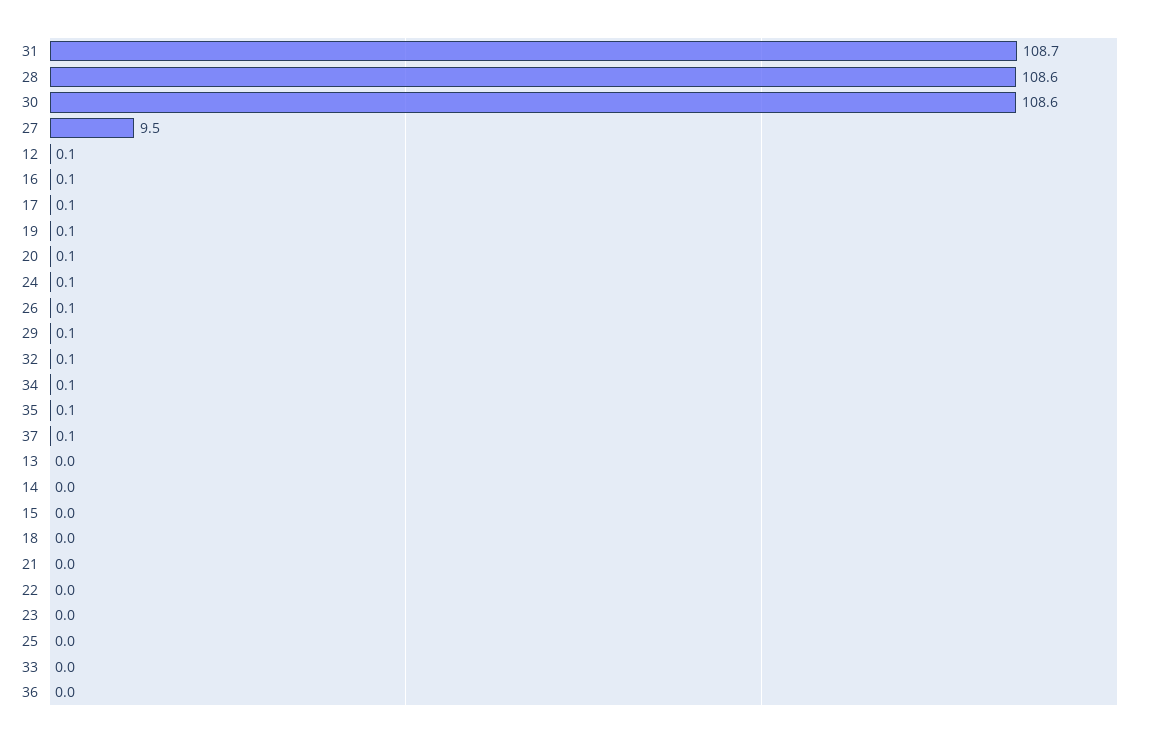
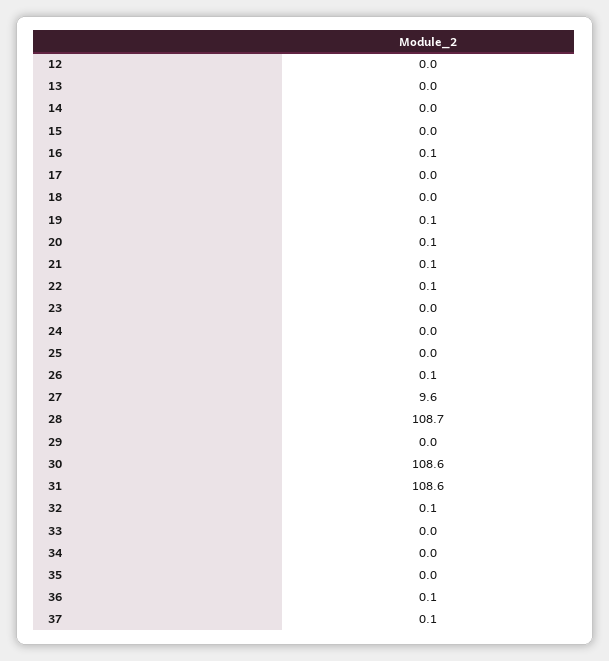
  {
-   "31": 108.7,
+   "31": 108.6,
-   "28": 108.6,
+   "28": 108.7,
    "30": 108.6,
-   "27": 9.5,
+   "27": 9.6,
-   "12": 0.1,
+   "12": 0,
    "16": 0.1,
-   "17": 0.1,
+   "17": 0,
    "19": 0.1,
    "20": 0.1,
-   "24": 0.1,
+   "24": 0,
    "26": 0.1,
-   "29": 0.1,
+   "29": 0,
    "32": 0.1,
-   "34": 0.1,
+   "34": 0,
-   "35": 0.1,
+   "35": 0,
    "37": 0.1,
    "13": 0,
    "14": 0,
    "15": 0,
    "18": 0,
-   "21": 0,
+   "21": 0.1,
-   "22": 0,
+   "22": 0.1,
    "23": 0,
    "25": 0,
    "33": 0,
-   "36": 0
+   "36": 0.1
  }

